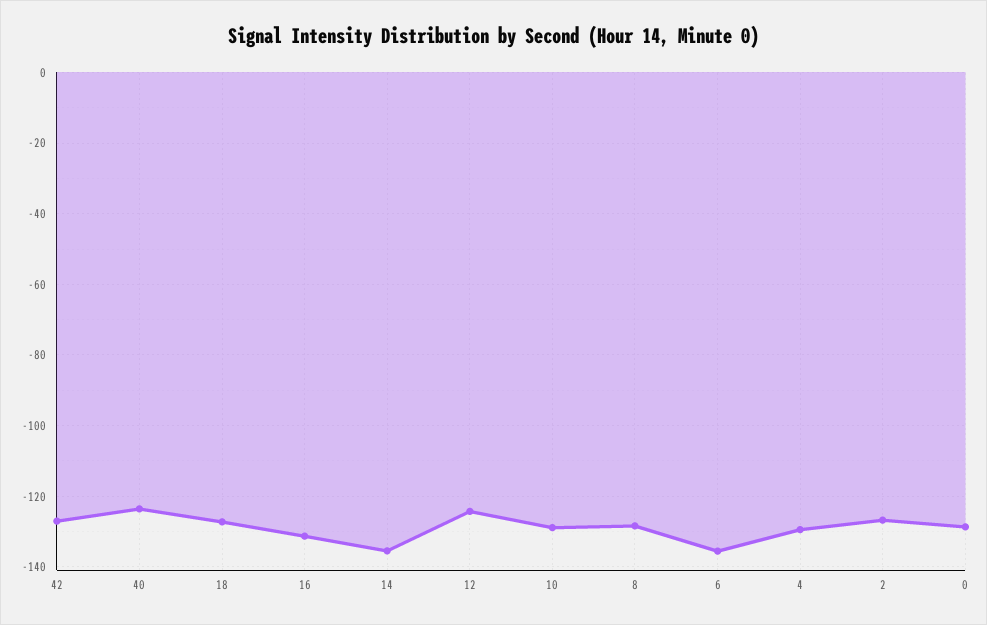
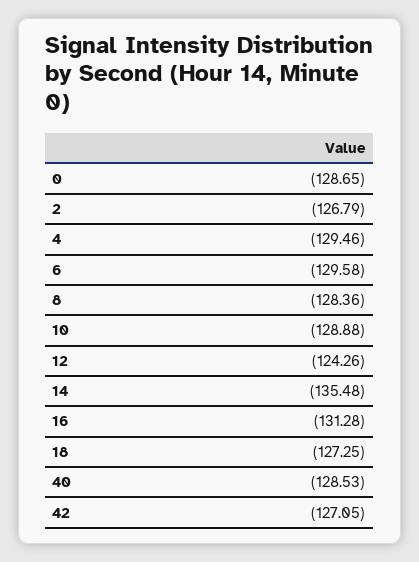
  {
    "42": -127.05,
-   "40": -124,
+   "40": -128.53,
    "18": -127.25,
    "16": -131.28,
    "14": -135.48,
    "12": -124.26,
    "10": -128.88,
    "8": -128.36,
-   "6": -136,
+   "6": -129.58,
    "4": -129.46,
    "2": -126.79,
    "0": -128.65
  }

